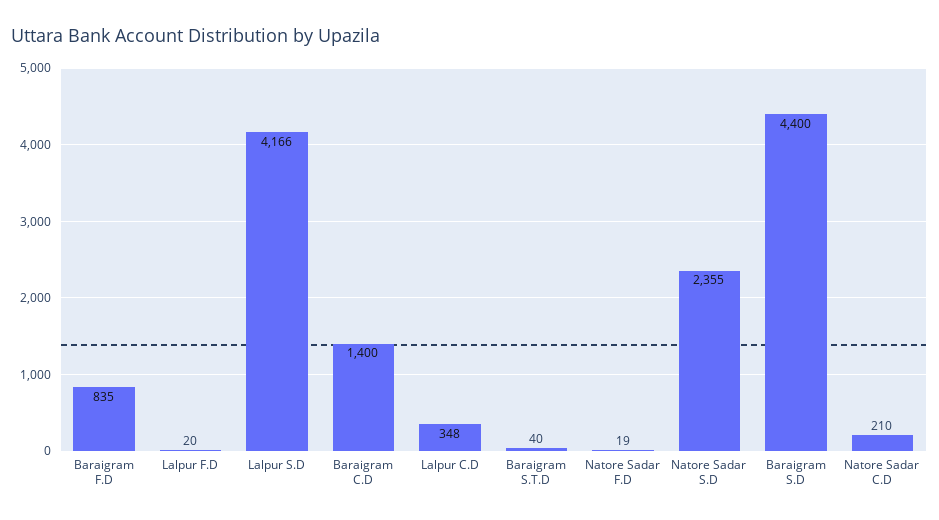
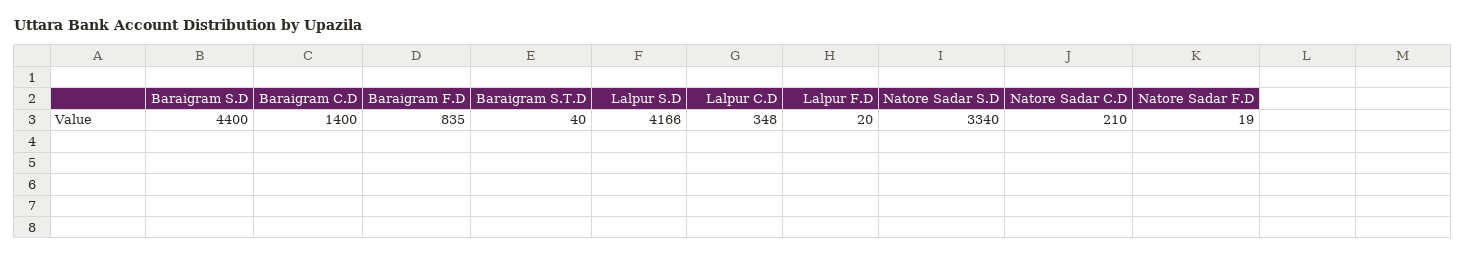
  {
    "Baraigram F.D": 835,
    "Lalpur F.D": 20,
    "Lalpur S.D": 4166,
    "Baraigram C.D": 1400,
    "Lalpur C.D": 348,
    "Baraigram S.T.D": 40,
    "Natore Sadar F.D": 19,
-   "Natore Sadar S.D": 2355,
+   "Natore Sadar S.D": 3340,
    "Baraigram S.D": 4400,
    "Natore Sadar C.D": 210
  }

